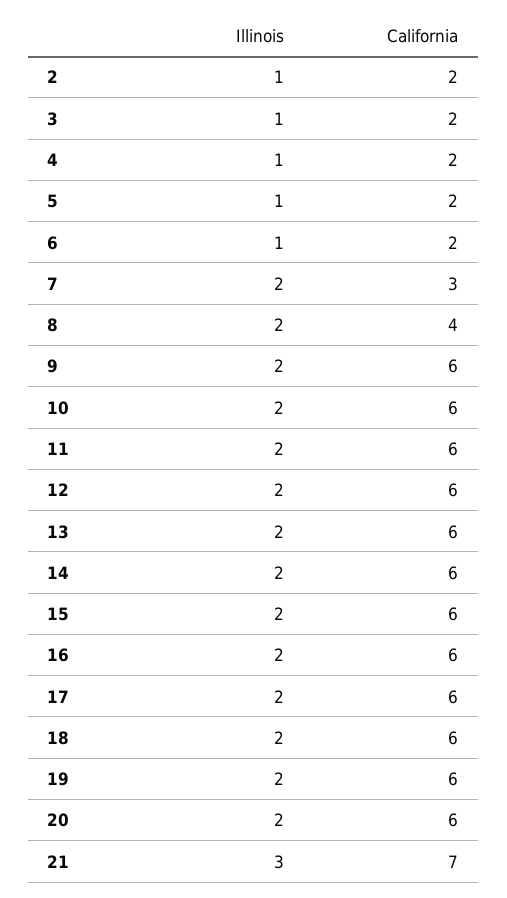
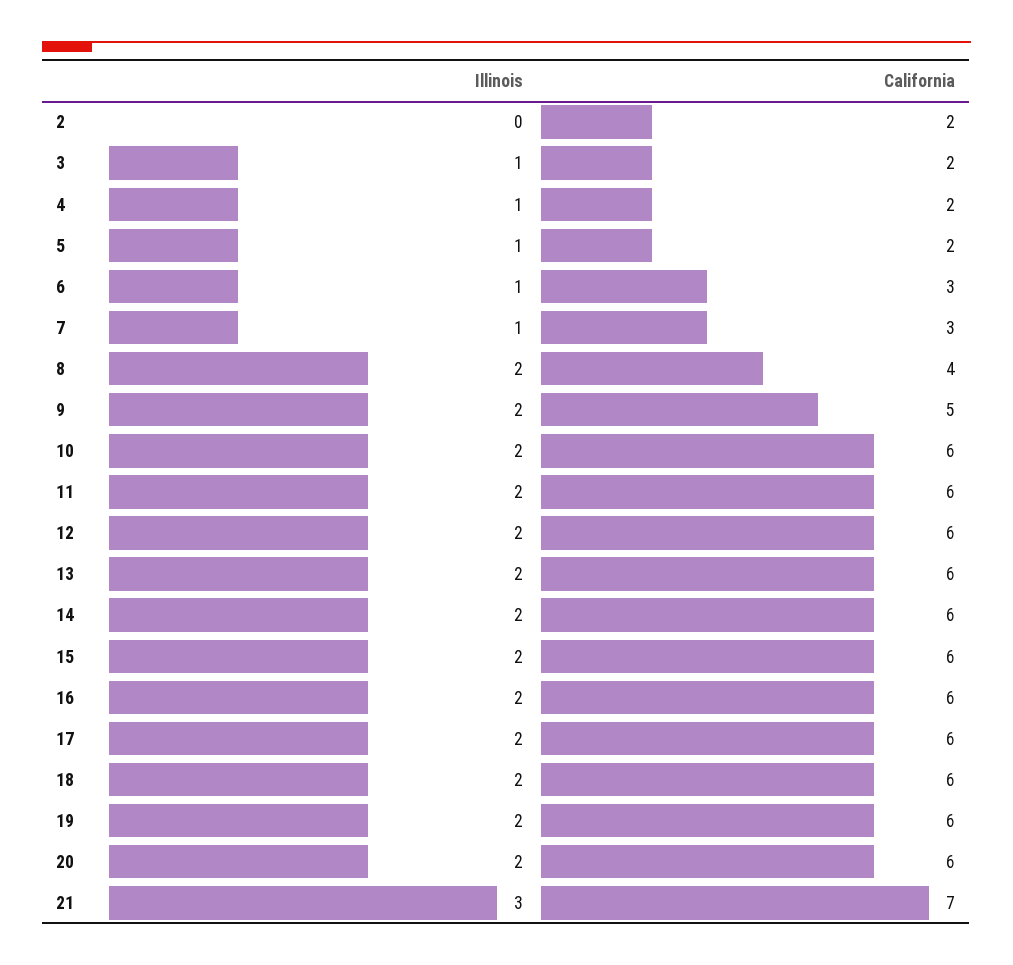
  {
    "Illinois": {
-     "2": 1,
+     "2": 0,
      "3": 1,
      "4": 1,
      "5": 1,
      "6": 1,
-     "7": 2,
+     "7": 1,
      "8": 2,
      "9": 2,
      "10": 2,
      "11": 2,
      "12": 2,
      "13": 2,
      "14": 2,
      "15": 2,
      "16": 2,
      "17": 2,
      "18": 2,
      "19": 2,
      "20": 2,
      "21": 3
    },
    "California": {
      "2": 2,
      "3": 2,
      "4": 2,
      "5": 2,
-     "6": 2,
+     "6": 3,
      "7": 3,
      "8": 4,
-     "9": 6,
+     "9": 5,
      "10": 6,
      "11": 6,
      "12": 6,
      "13": 6,
      "14": 6,
      "15": 6,
      "16": 6,
      "17": 6,
      "18": 6,
      "19": 6,
      "20": 6,
      "21": 7
    }
  }

